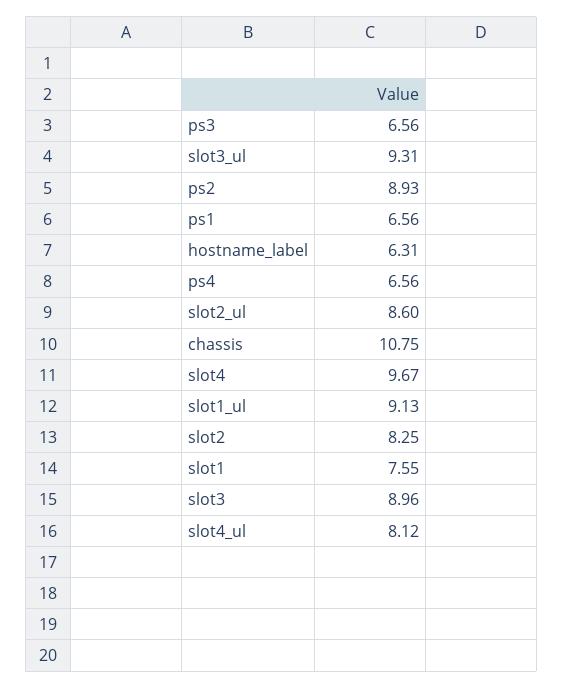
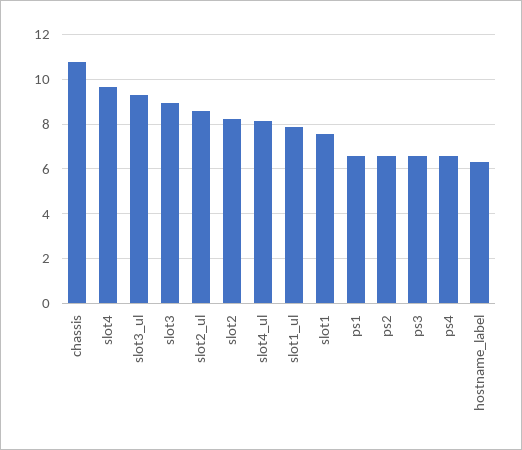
  {
    "ps3": 6.56,
    "slot3_ul": 9.31,
-   "ps2": 8.93,
+   "ps2": 6.5,
    "ps1": 6.56,
    "hostname_label": 6.31,
    "ps4": 6.56,
    "slot2_ul": 8.6,
    "chassis": 10.75,
    "slot4": 9.67,
-   "slot1_ul": 9.13,
+   "slot1_ul": 8,
    "slot2": 8.25,
    "slot1": 7.55,
    "slot3": 8.96,
    "slot4_ul": 8.12
  }

